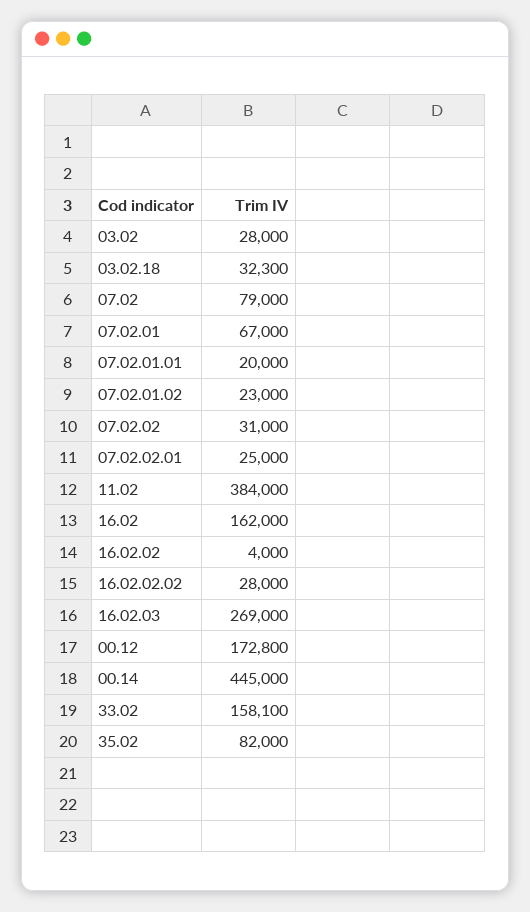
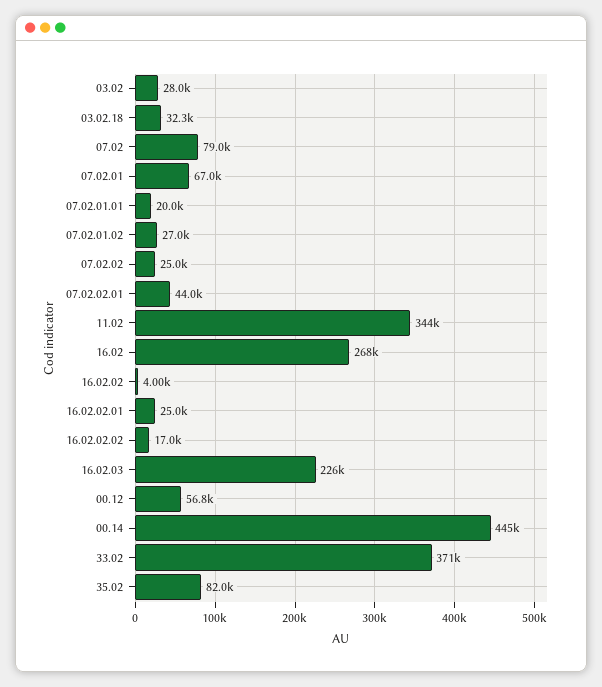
  {
    "03.02": 28000,
    "03.02.18": 32300,
    "07.02": 79000,
    "07.02.01": 67000,
    "07.02.01.01": 20000,
-   "07.02.01.02": 23000,
+   "07.02.01.02": 27000,
-   "07.02.02": 31000,
+   "07.02.02": 25000,
-   "07.02.02.01": 25000,
+   "07.02.02.01": 44000,
-   "11.02": 384000,
+   "11.02": 344000,
-   "16.02": 162000,
+   "16.02": 268000,
    "16.02.02": 4000,
-   "16.02.02.02": 28000,
+   "16.02.02.02": 17000,
-   "16.02.03": 269000,
+   "16.02.03": 226000,
-   "00.12": 172800,
+   "00.12": 56800,
    "00.14": 445000,
-   "33.02": 158100,
+   "33.02": 371000,
-   "35.02": 82000
+   "35.02": 82000,
+   "16.02.02.01": 25000
  }

